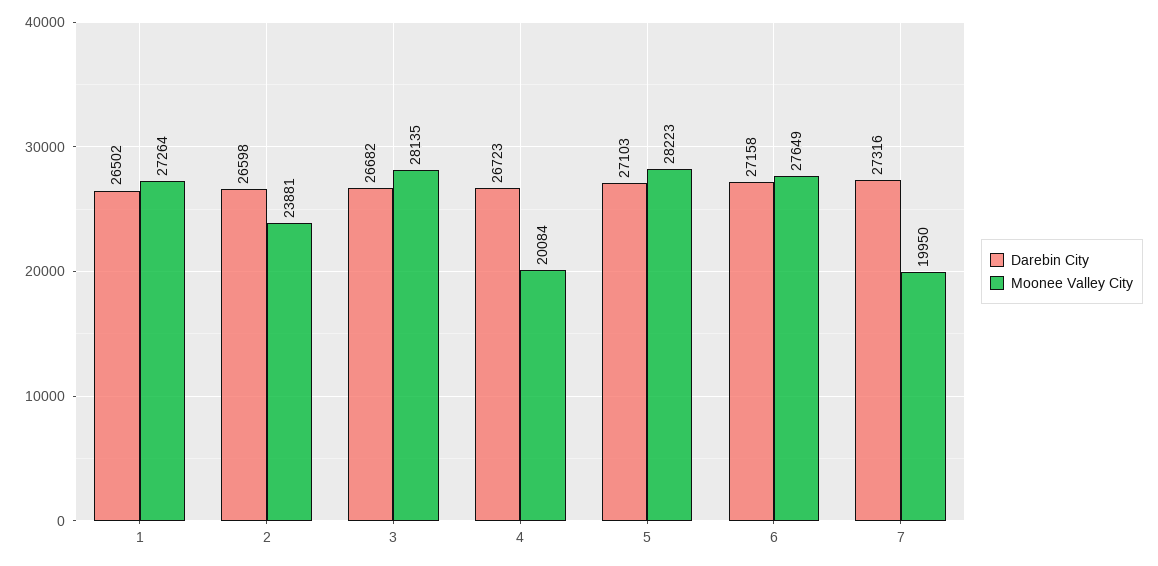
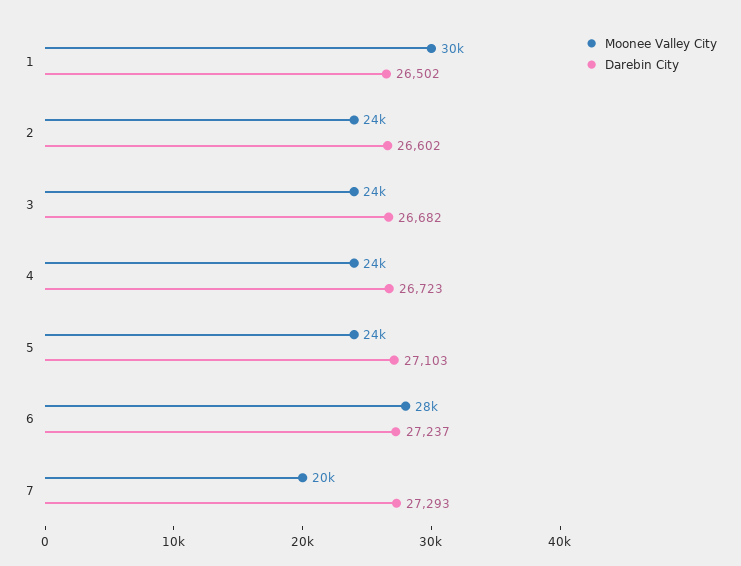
  {
    "Darebin City": {
      "1": 26502,
-     "2": 26598,
+     "2": 26602,
      "3": 26682,
      "4": 26723,
      "5": 27103,
-     "6": 27158,
+     "6": 27237,
-     "7": 27316
+     "7": 27293
    },
    "Moonee Valley City": {
-     "1": 27264,
+     "1": 30000,
      "2": 23881,
-     "3": 28135,
+     "3": 24000,
-     "4": 20084,
+     "4": 24000,
-     "5": 28223,
+     "5": 24000,
      "6": 27649,
      "7": 19950
    }
  }

